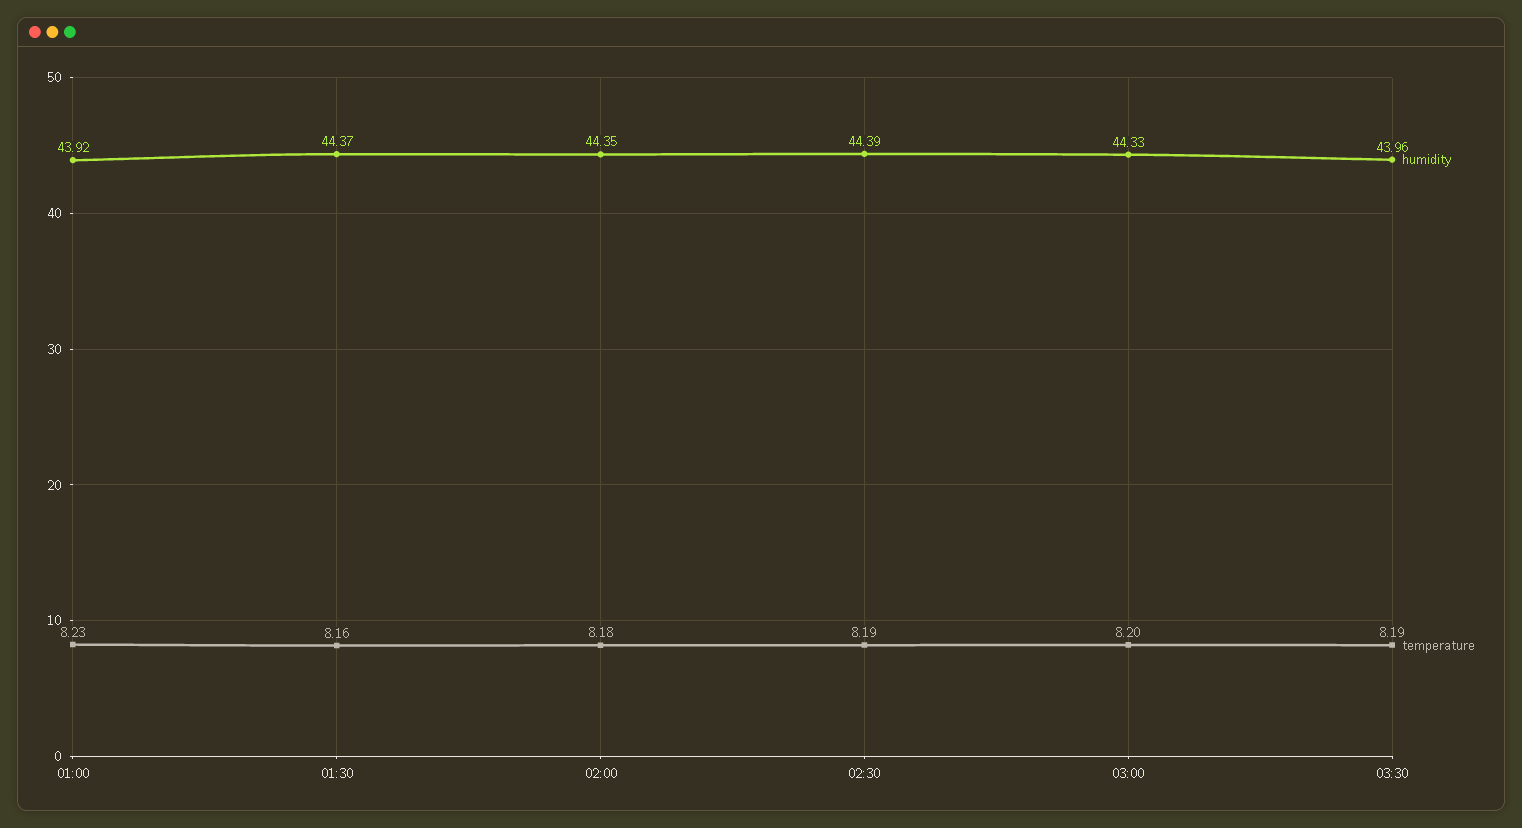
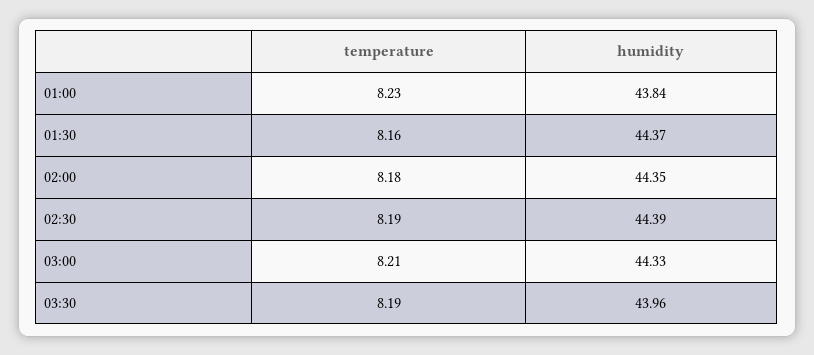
  {
    "humidity": {
-     "01:00": 43.92,
+     "01:00": 43.84,
      "01:30": 44.37,
      "02:00": 44.35,
      "02:30": 44.39,
      "03:00": 44.33,
      "03:30": 43.96
    },
    "temperature": {
      "01:00": 8.23,
      "01:30": 8.16,
      "02:00": 8.18,
      "02:30": 8.19,
-     "03:00": 8.2,
+     "03:00": 8.21,
      "03:30": 8.19
    }
  }

